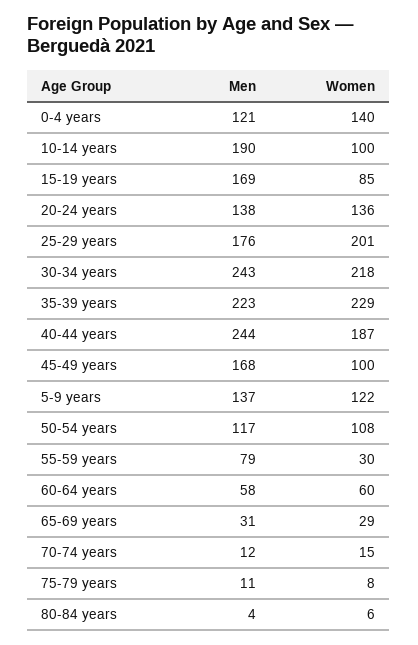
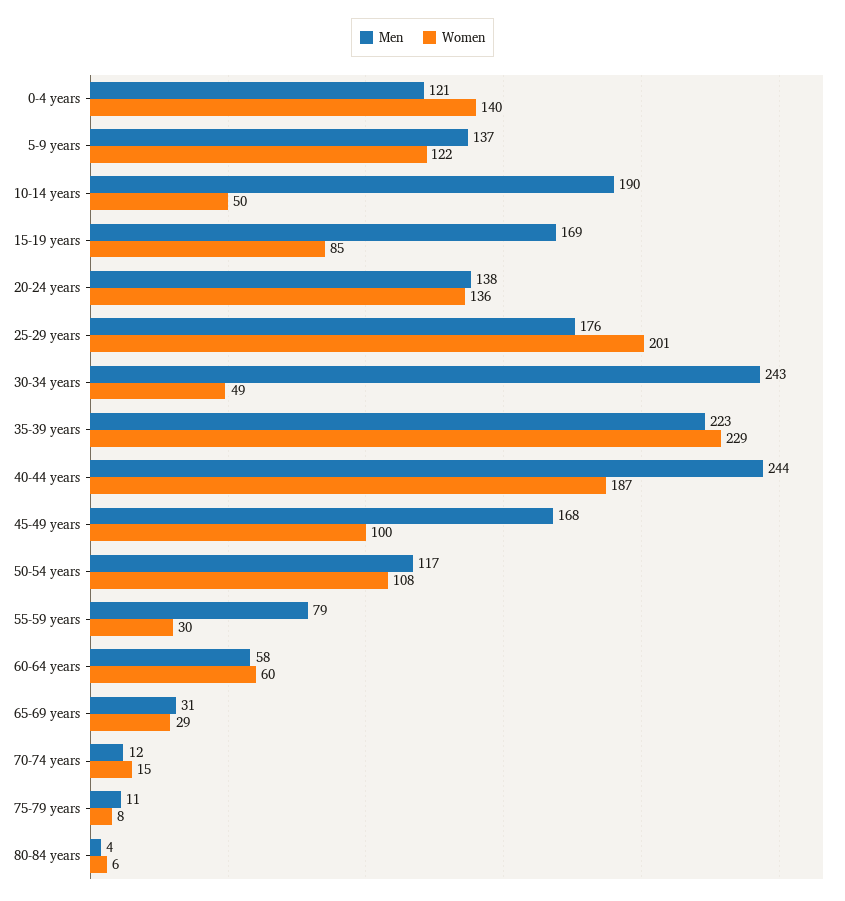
  {
    "Men": {
      "0-4 years": 121,
      "10-14 years": 190,
      "15-19 years": 169,
      "20-24 years": 138,
      "25-29 years": 176,
      "30-34 years": 243,
      "35-39 years": 223,
      "40-44 years": 244,
      "45-49 years": 168,
      "5-9 years": 137,
      "50-54 years": 117,
      "55-59 years": 79,
      "60-64 years": 58,
      "65-69 years": 31,
      "70-74 years": 12,
      "75-79 years": 11,
      "80-84 years": 4
    },
    "Women": {
      "0-4 years": 140,
-     "10-14 years": 100,
+     "10-14 years": 50,
      "15-19 years": 85,
      "20-24 years": 136,
      "25-29 years": 201,
-     "30-34 years": 218,
+     "30-34 years": 49,
      "35-39 years": 229,
      "40-44 years": 187,
      "45-49 years": 100,
      "5-9 years": 122,
      "50-54 years": 108,
      "55-59 years": 30,
      "60-64 years": 60,
      "65-69 years": 29,
      "70-74 years": 15,
      "75-79 years": 8,
      "80-84 years": 6
    }
  }

